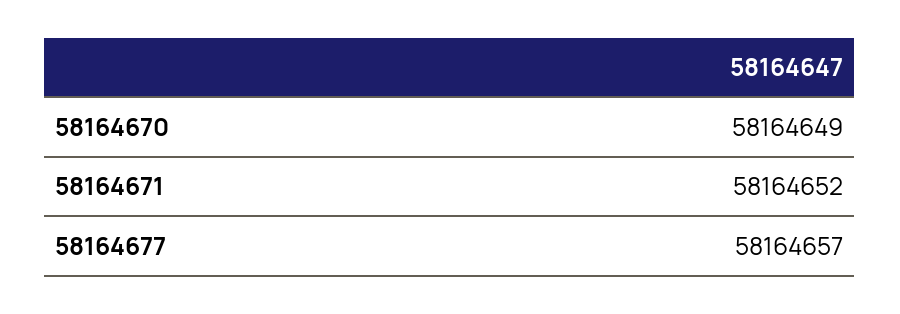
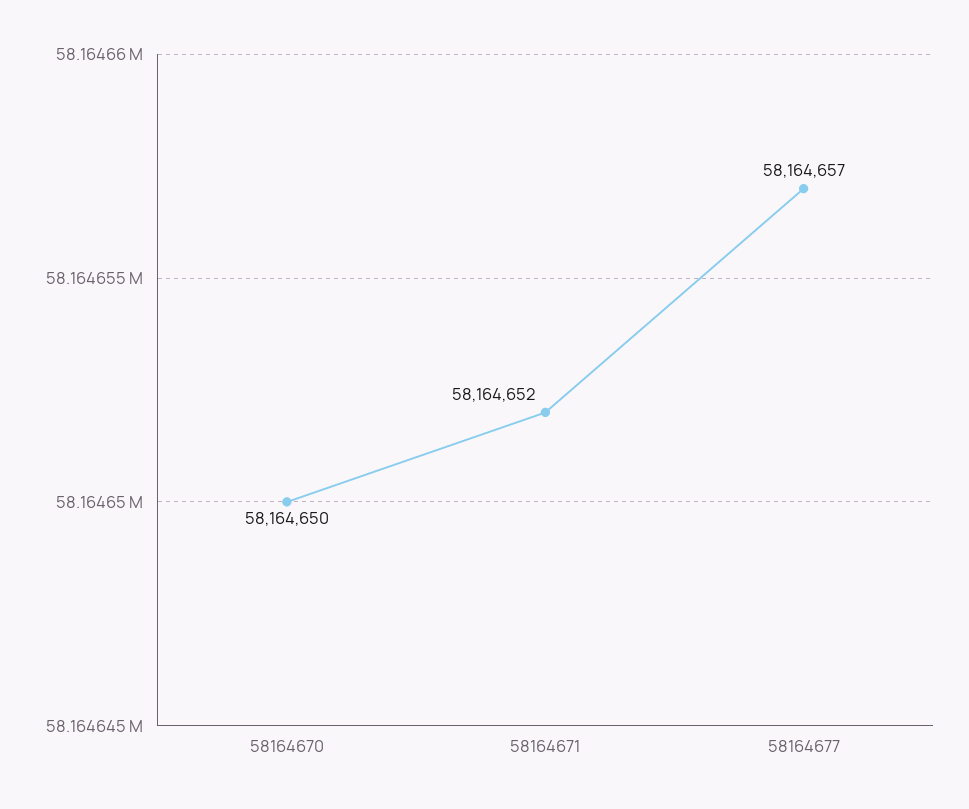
  {
-   "58164670": 58164649,
+   "58164670": 58164650,
    "58164671": 58164652,
    "58164677": 58164657
  }

